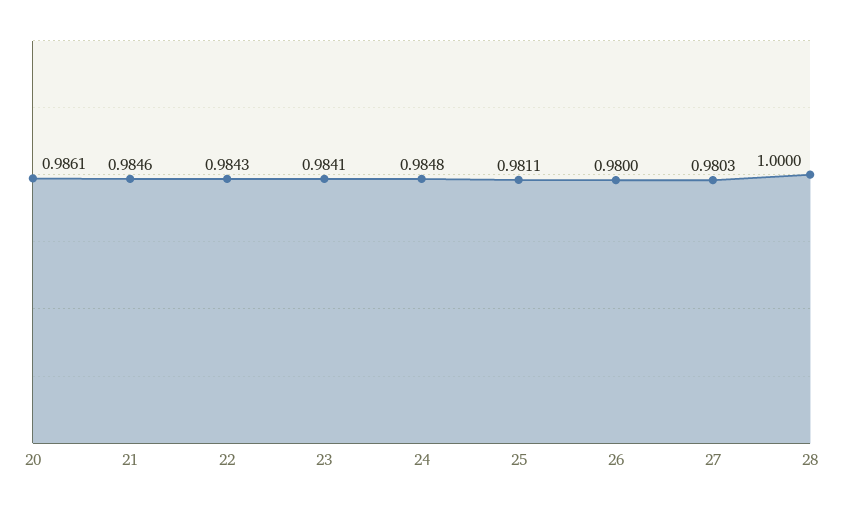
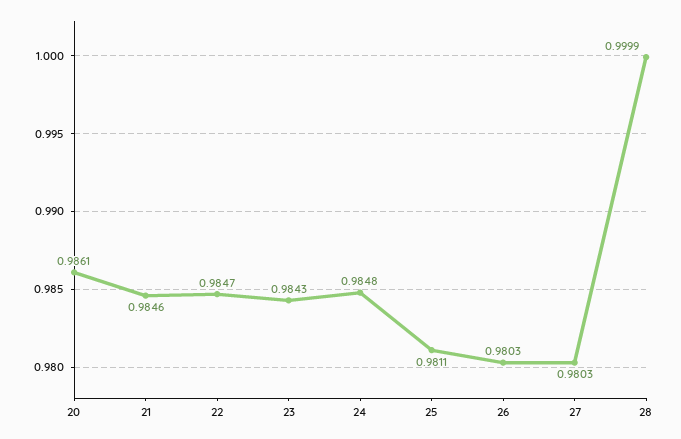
  {
    "20": 0.9861,
    "21": 0.9846,
-   "22": 0.9843,
+   "22": 0.9847,
-   "23": 0.9841,
+   "23": 0.9843,
    "24": 0.9848,
    "25": 0.9811,
-   "26": 0.98,
+   "26": 0.9803,
    "27": 0.9803,
-   "28": 1
+   "28": 0.9999
  }

